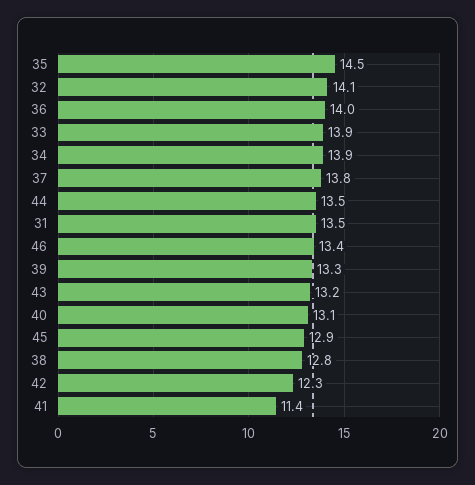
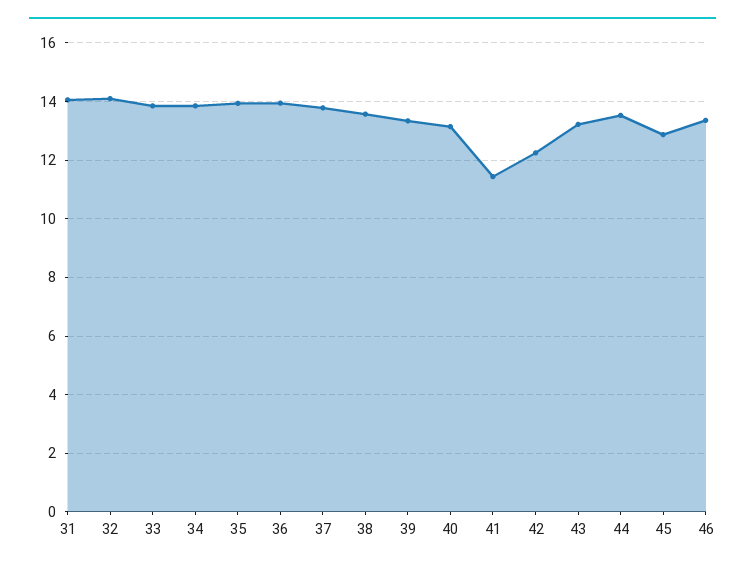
  {
-   "35": 14.5,
+   "35": 14,
    "32": 14.1,
    "36": 14,
    "33": 13.9,
    "34": 13.9,
    "37": 13.8,
    "44": 13.5,
-   "31": 13.5,
+   "31": 14,
    "46": 13.4,
    "39": 13.3,
    "43": 13.2,
    "40": 13.1,
    "45": 12.9,
-   "38": 12.8,
+   "38": 13.5,
    "42": 12.3,
    "41": 11.4
  }

